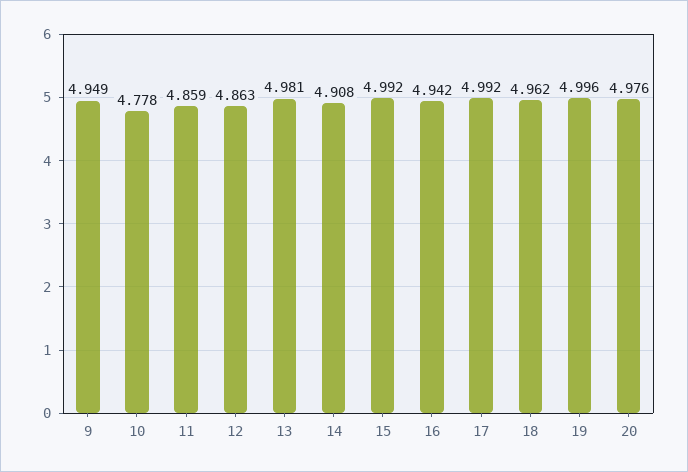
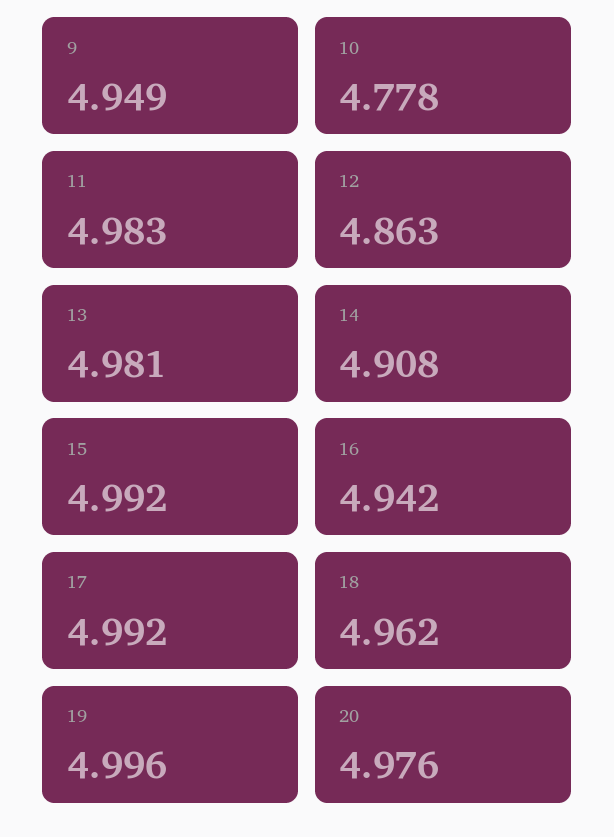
  {
    "9": 4.949,
    "10": 4.778,
-   "11": 4.859,
+   "11": 4.983,
    "12": 4.863,
    "13": 4.981,
    "14": 4.908,
    "15": 4.992,
    "16": 4.942,
    "17": 4.992,
    "18": 4.962,
    "19": 4.996,
    "20": 4.976
  }

